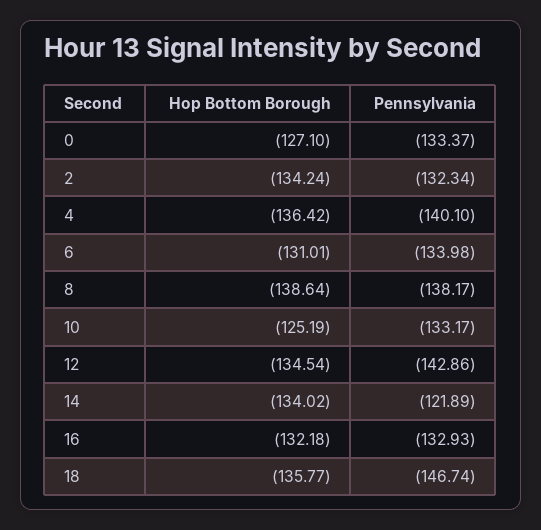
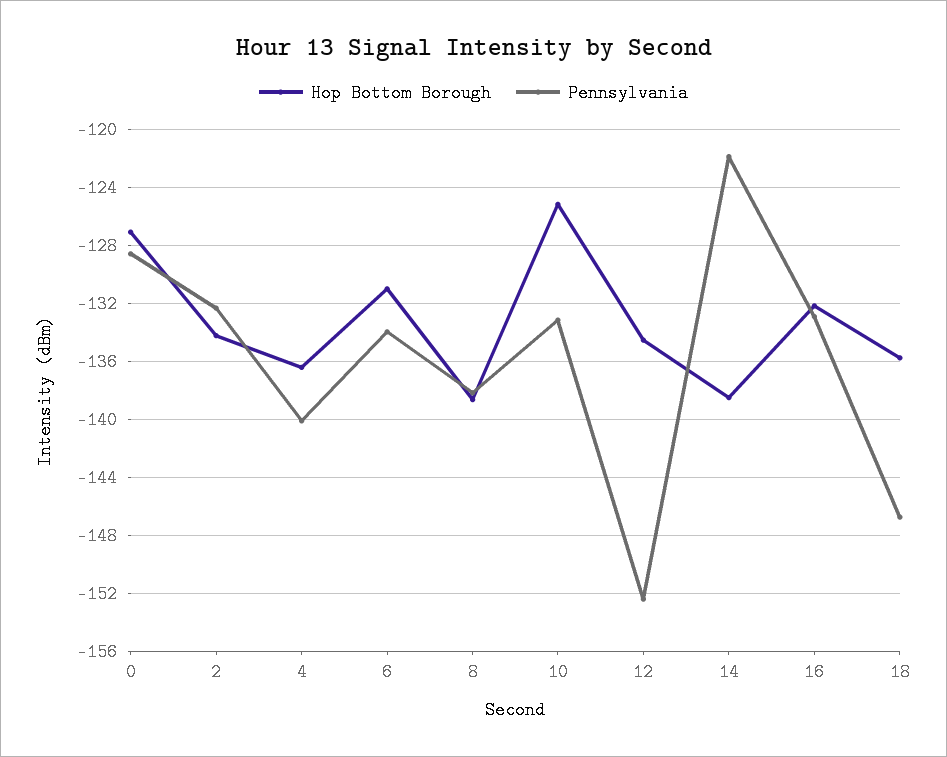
  {
    "Hop Bottom Borough": {
      "0": -127.1,
      "2": -134.24,
      "4": -136.42,
      "6": -131.01,
      "8": -138.64,
      "10": -125.19,
      "12": -134.54,
-     "14": -134.02,
+     "14": -138.5,
      "16": -132.18,
      "18": -135.77
    },
    "Pennsylvania": {
-     "0": -133.37,
+     "0": -128.5,
      "2": -132.34,
      "4": -140.1,
      "6": -133.98,
      "8": -138.17,
      "10": -133.17,
-     "12": -142.86,
+     "12": -152.5,
      "14": -121.89,
      "16": -132.93,
      "18": -146.74
    }
  }

